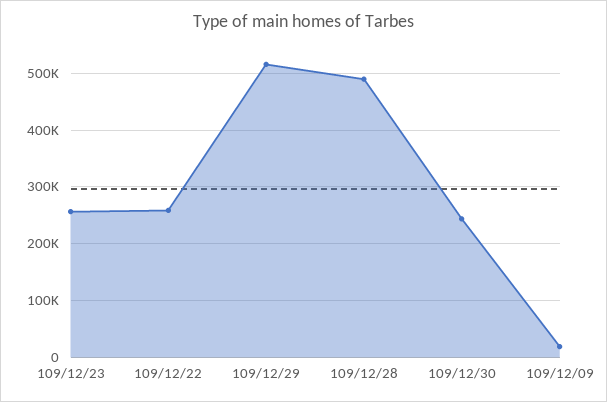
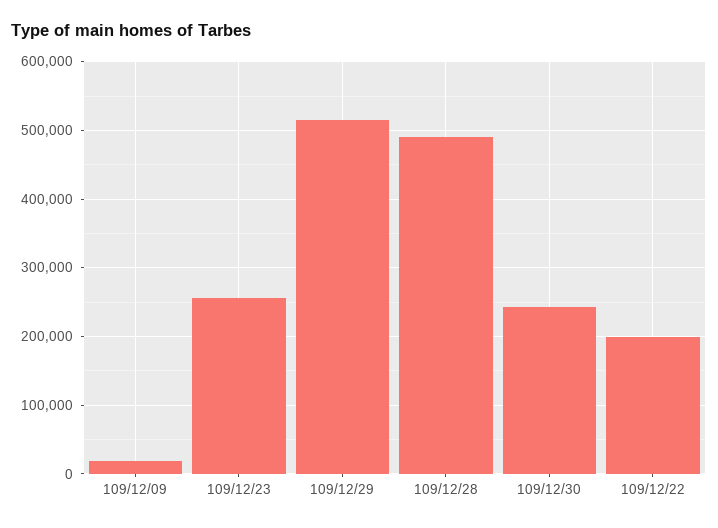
  {
    "109/12/23": 260000,
-   "109/12/22": 260000,
+   "109/12/22": 200000,
    "109/12/29": 520000,
    "109/12/28": 490000,
    "109/12/30": 240000,
    "109/12/09": 20000
  }

